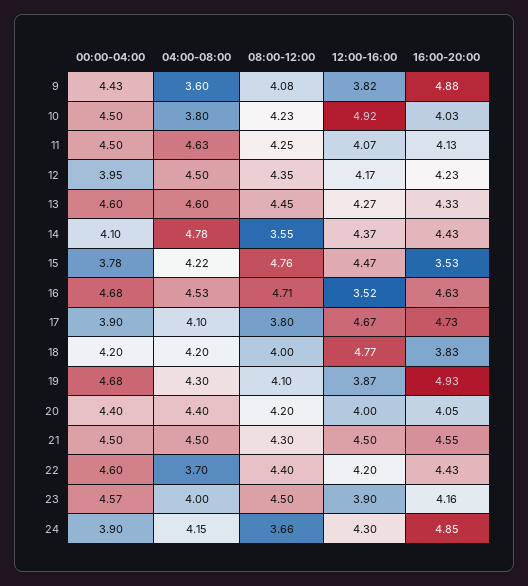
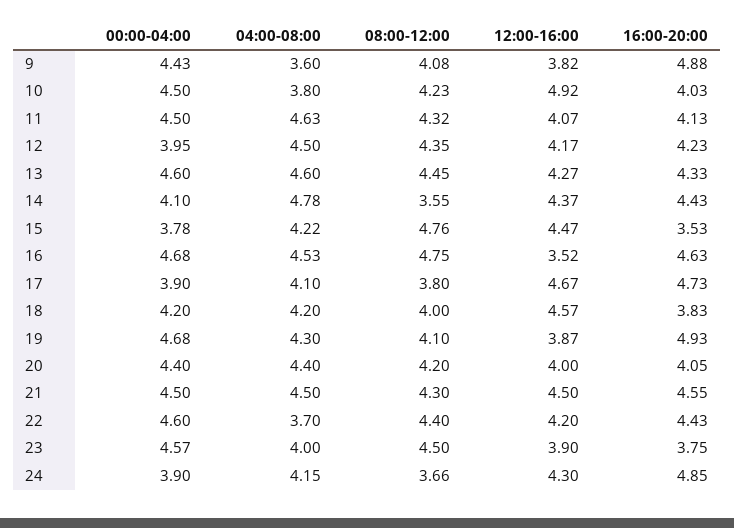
  {
    "00:00-04:00": {
      "9": 4.43,
      "10": 4.5,
      "11": 4.5,
      "12": 3.95,
      "13": 4.6,
      "14": 4.1,
      "15": 3.78,
      "16": 4.68,
      "17": 3.9,
      "18": 4.2,
      "19": 4.68,
      "20": 4.4,
      "21": 4.5,
      "22": 4.6,
      "23": 4.57,
      "24": 3.9
    },
    "04:00-08:00": {
      "9": 3.6,
      "10": 3.8,
      "11": 4.63,
      "12": 4.5,
      "13": 4.6,
      "14": 4.78,
      "15": 4.22,
      "16": 4.53,
      "17": 4.1,
      "18": 4.2,
      "19": 4.3,
      "20": 4.4,
      "21": 4.5,
      "22": 3.7,
      "23": 4,
      "24": 4.15
    },
    "08:00-12:00": {
      "9": 4.08,
      "10": 4.23,
-     "11": 4.25,
+     "11": 4.32,
      "12": 4.35,
      "13": 4.45,
      "14": 3.55,
      "15": 4.76,
-     "16": 4.71,
+     "16": 4.75,
      "17": 3.8,
      "18": 4,
      "19": 4.1,
      "20": 4.2,
      "21": 4.3,
      "22": 4.4,
      "23": 4.5,
      "24": 3.66
    },
    "12:00-16:00": {
      "9": 3.82,
      "10": 4.92,
      "11": 4.07,
      "12": 4.17,
      "13": 4.27,
      "14": 4.37,
      "15": 4.47,
      "16": 3.52,
      "17": 4.67,
-     "18": 4.77,
+     "18": 4.57,
      "19": 3.87,
      "20": 4,
      "21": 4.5,
      "22": 4.2,
      "23": 3.9,
      "24": 4.3
    },
    "16:00-20:00": {
      "9": 4.88,
      "10": 4.03,
      "11": 4.13,
      "12": 4.23,
      "13": 4.33,
      "14": 4.43,
      "15": 3.53,
      "16": 4.63,
      "17": 4.73,
      "18": 3.83,
      "19": 4.93,
      "20": 4.05,
      "21": 4.55,
      "22": 4.43,
-     "23": 4.16,
+     "23": 3.75,
      "24": 4.85
    }
  }

